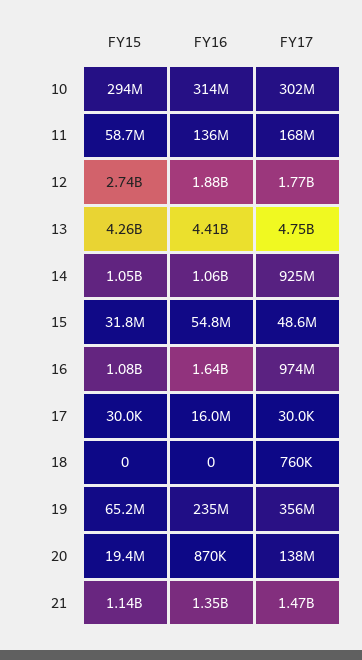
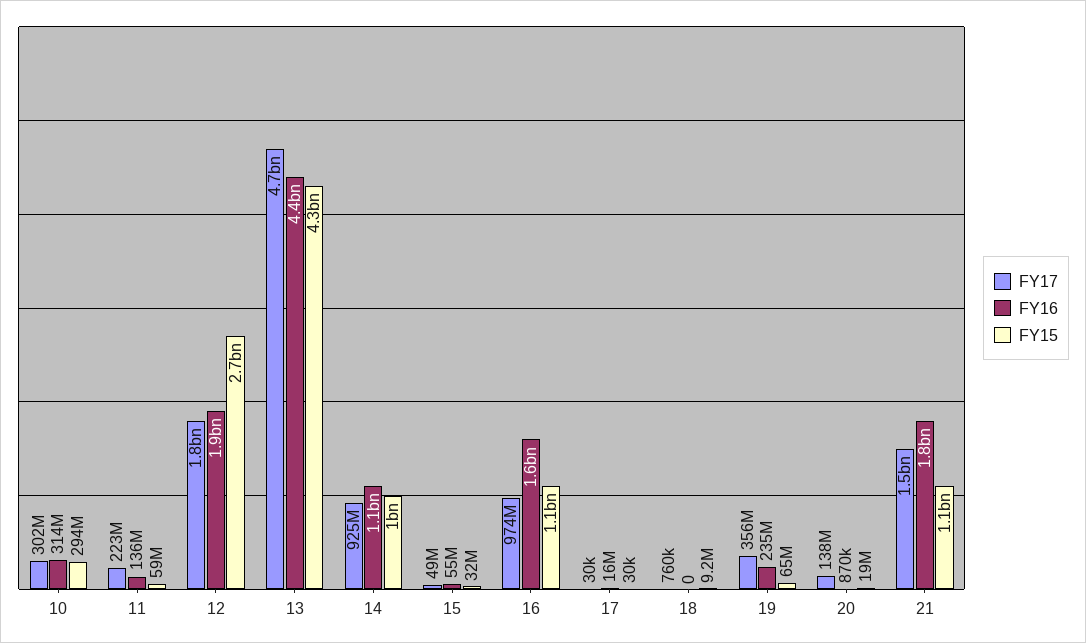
  {
    "FY15": {
      "10": 294000000,
      "11": 58700000,
      "12": 2740000000,
      "13": 4260000000,
      "14": 1050000000,
      "15": 31800000,
      "16": 1080000000,
      "17": 30000,
-     "18": 0,
+     "18": 9200000,
      "19": 65200000,
      "20": 19400000,
      "21": 1140000000
    },
    "FY16": {
      "10": 314000000,
      "11": 136000000,
      "12": 1880000000,
      "13": 4410000000,
      "14": 1060000000,
      "15": 54800000,
      "16": 1640000000,
      "17": 16000000,
      "18": 0,
      "19": 235000000,
      "20": 870000,
-     "21": 1350000000
+     "21": 1800000000
    },
    "FY17": {
      "10": 302000000,
-     "11": 168000000,
+     "11": 223000000,
      "12": 1770000000,
      "13": 4750000000,
      "14": 925000000,
      "15": 48600000,
      "16": 974000000,
      "17": 30000,
      "18": 760000,
      "19": 356000000,
      "20": 138000000,
      "21": 1470000000
    }
  }

